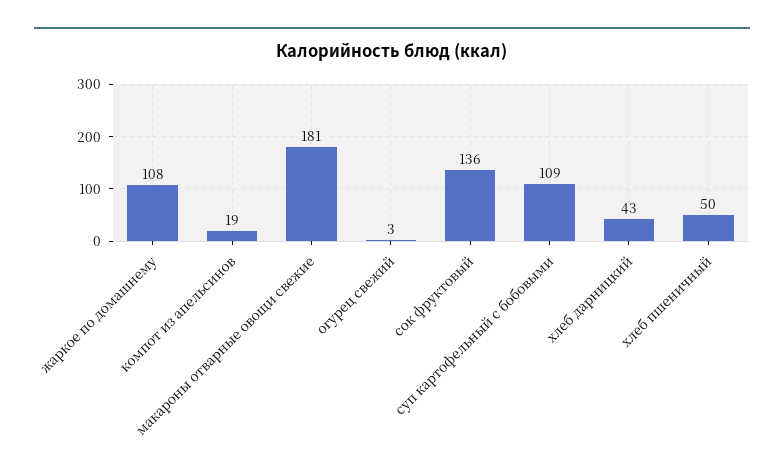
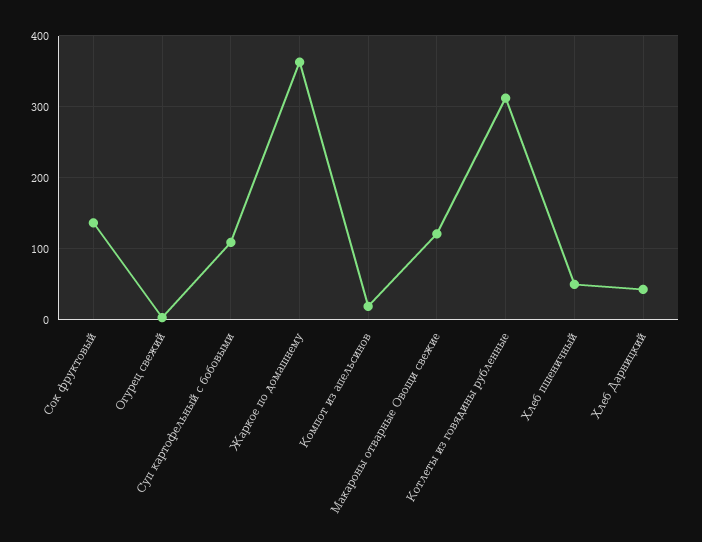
  {
-   "жаркое по домашнему": 108,
+   "жаркое по домашнему": 360,
    "компот из апельсинов": 19,
-   "макароны отварные овощи свежие": 181,
+   "макароны отварные овощи свежие": 120,
    "огурец свежий": 3,
    "сок фруктовый": 136,
    "суп картофельный с бобовыми": 109,
    "хлеб дарницкий": 43,
-   "хлеб пшеничный": 50
+   "хлеб пшеничный": 50,
+   "Котлеты из говядины рубленные": 310
  }

